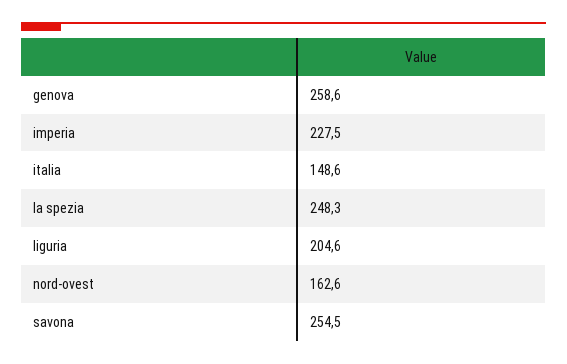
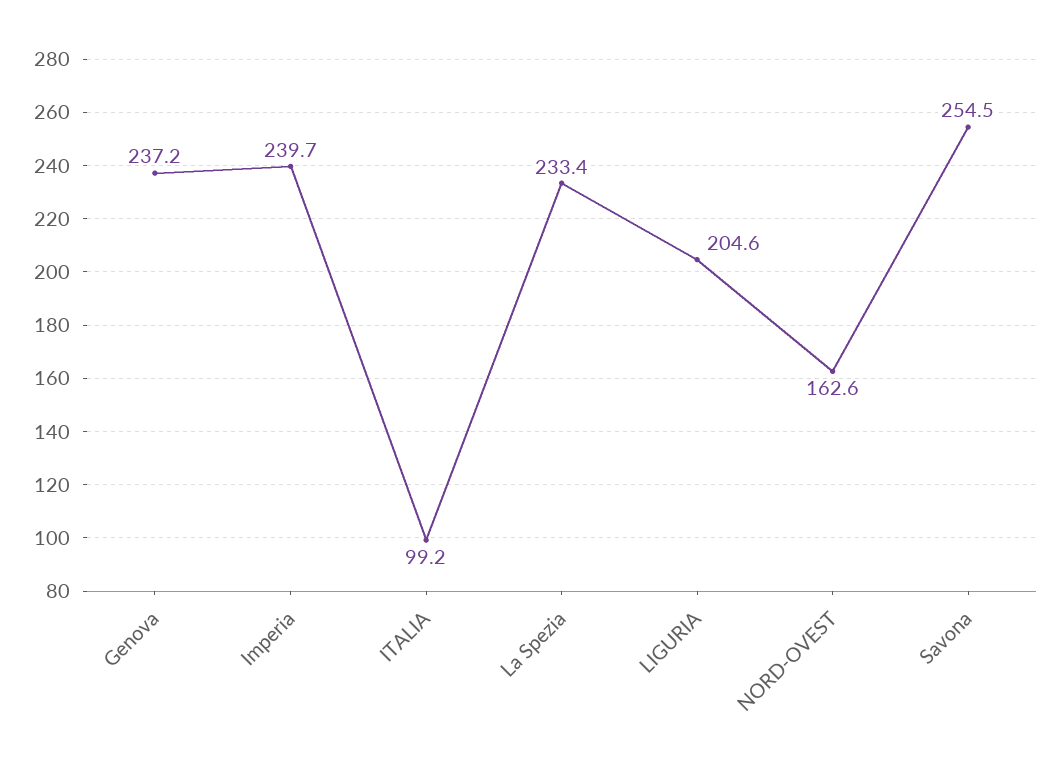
  {
-   "genova": 258.6,
+   "genova": 237.2,
-   "imperia": 227.5,
+   "imperia": 239.7,
-   "italia": 148.6,
+   "italia": 99.2,
-   "la spezia": 248.3,
+   "la spezia": 233.4,
    "liguria": 204.6,
    "nord-ovest": 162.6,
    "savona": 254.5
  }

